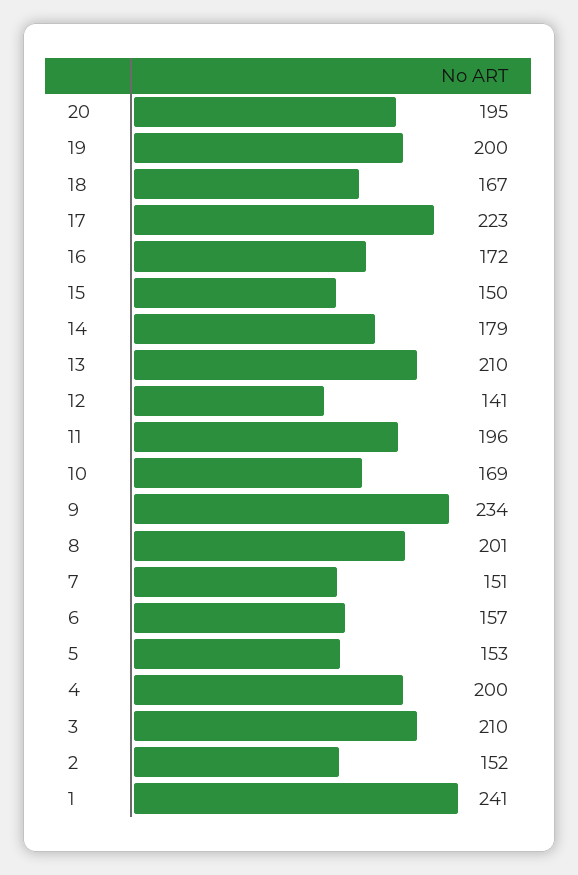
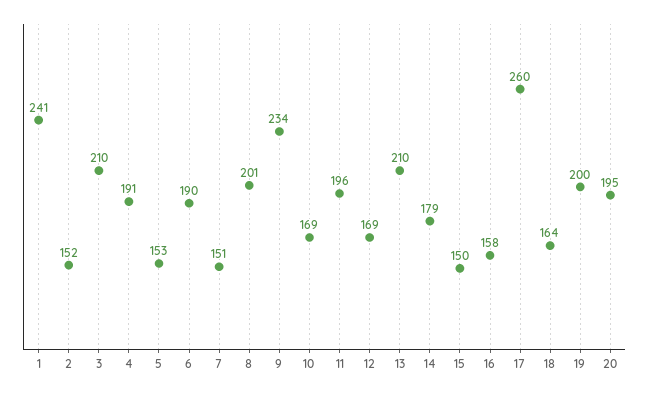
  {
    "20": 195,
    "19": 200,
-   "18": 167,
+   "18": 164,
-   "17": 223,
+   "17": 260,
-   "16": 172,
+   "16": 158,
    "15": 150,
    "14": 179,
    "13": 210,
-   "12": 141,
+   "12": 169,
    "11": 196,
    "10": 169,
    "9": 234,
    "8": 201,
    "7": 151,
-   "6": 157,
+   "6": 190,
    "5": 153,
-   "4": 200,
+   "4": 191,
    "3": 210,
    "2": 152,
    "1": 241
  }

